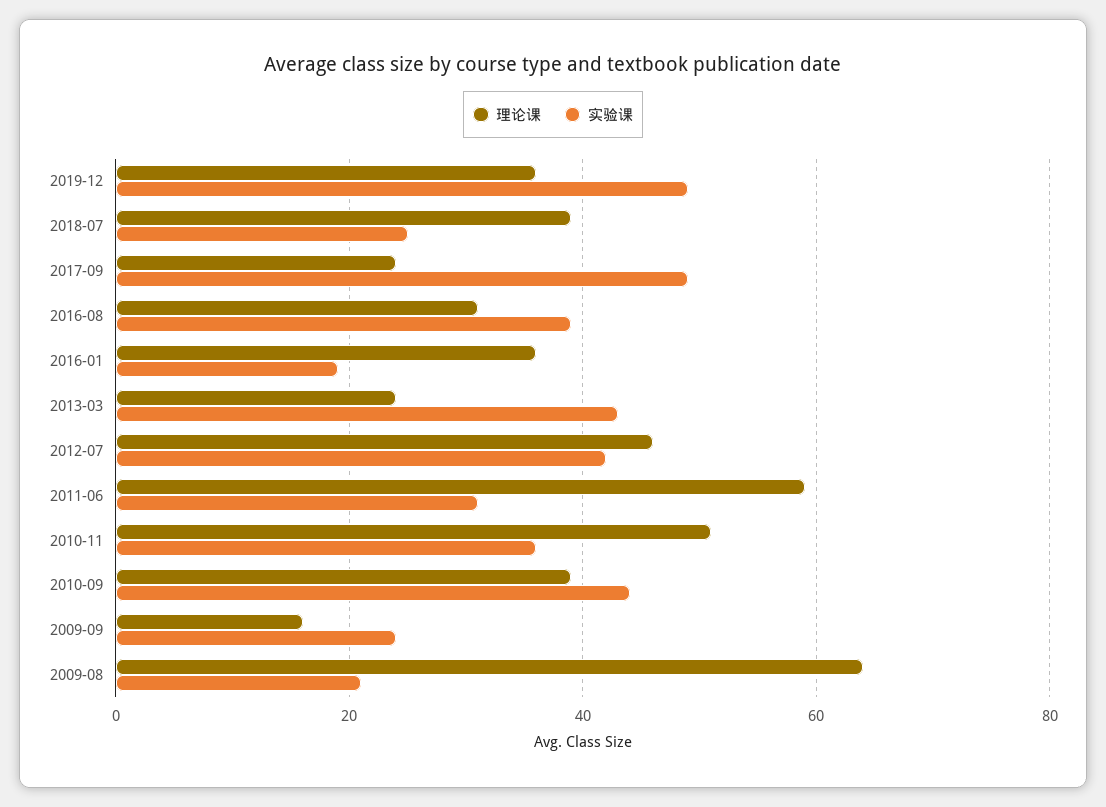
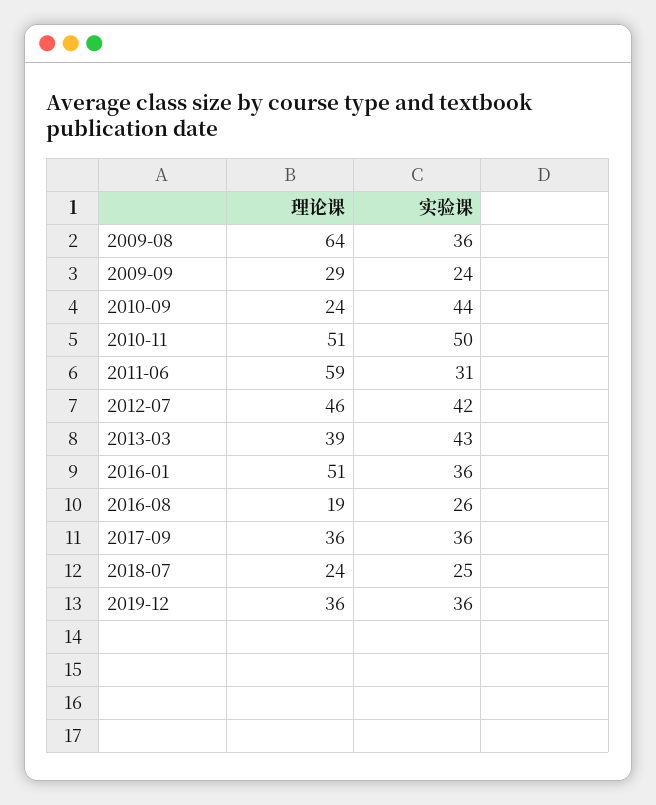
  {
    "理论课": {
      "2019-12": 36,
-     "2018-07": 40,
+     "2018-07": 24,
-     "2017-09": 25,
+     "2017-09": 36,
-     "2016-08": 30,
+     "2016-08": 19,
-     "2016-01": 35,
+     "2016-01": 51,
-     "2013-03": 25,
+     "2013-03": 39,
      "2012-07": 46,
      "2011-06": 59,
      "2010-11": 51,
-     "2010-09": 40,
+     "2010-09": 24,
-     "2009-09": 15,
+     "2009-09": 29,
      "2009-08": 64
    },
    "实验课": {
-     "2019-12": 50,
+     "2019-12": 36,
      "2018-07": 25,
-     "2017-09": 50,
+     "2017-09": 36,
-     "2016-08": 40,
+     "2016-08": 26,
-     "2016-01": 20,
+     "2016-01": 36,
      "2013-03": 43,
      "2012-07": 42,
      "2011-06": 31,
-     "2010-11": 35,
+     "2010-11": 50,
      "2010-09": 44,
      "2009-09": 24,
-     "2009-08": 20
+     "2009-08": 36
    }
  }

